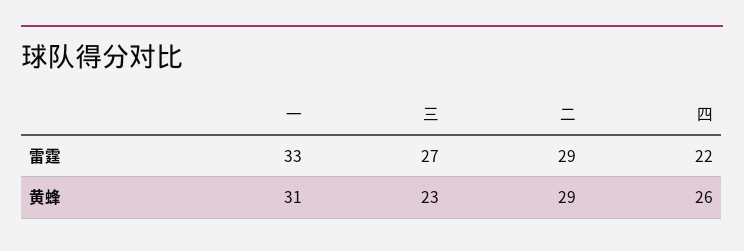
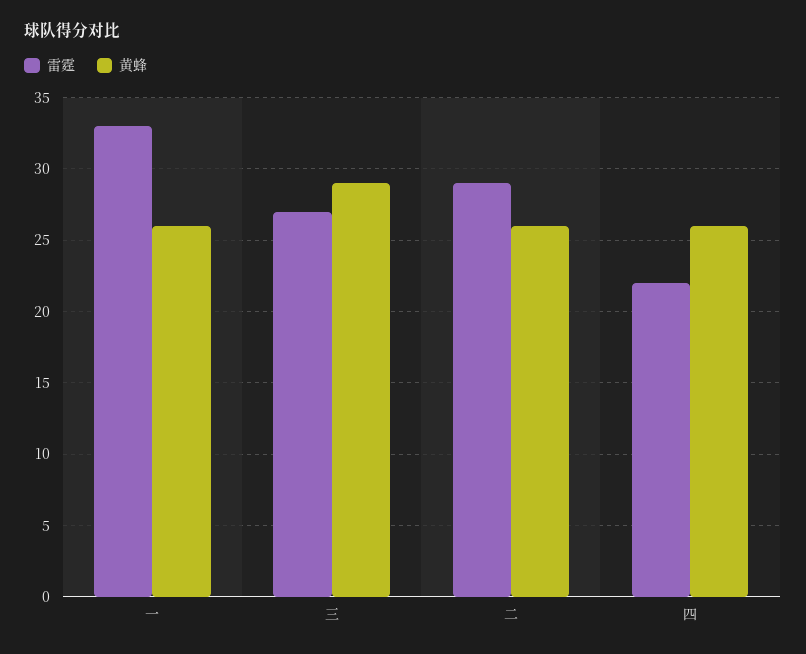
  {
    "雷霆": {
      "一": 33,
      "三": 27,
      "二": 29,
      "四": 22
    },
    "黄蜂": {
-     "一": 31,
+     "一": 26,
-     "三": 23,
+     "三": 29,
-     "二": 29,
+     "二": 26,
      "四": 26
    }
  }

